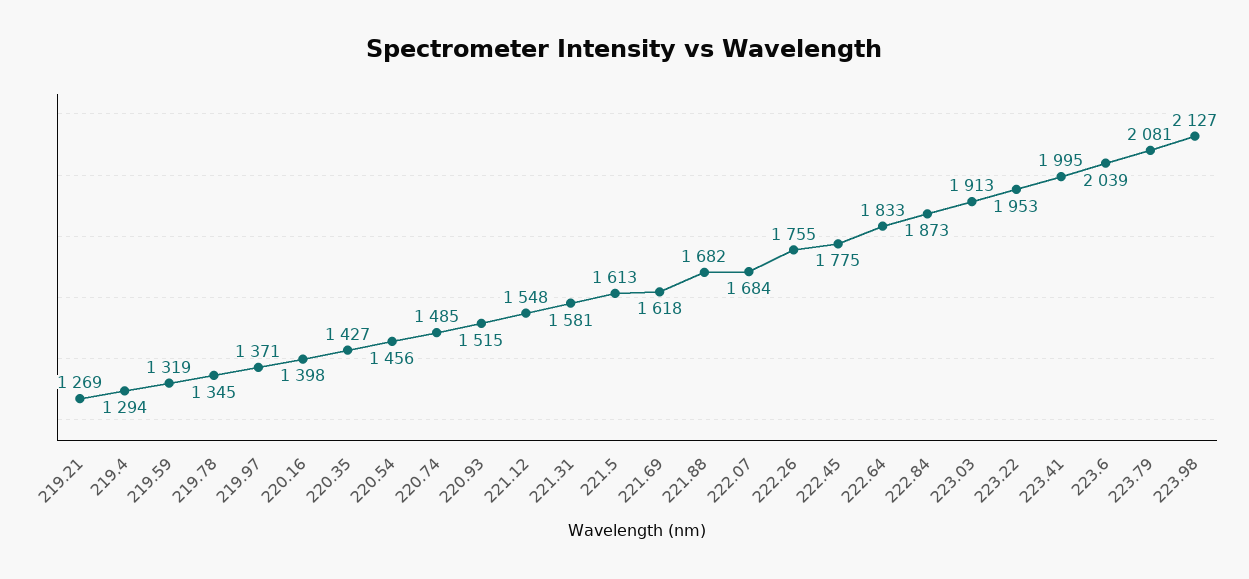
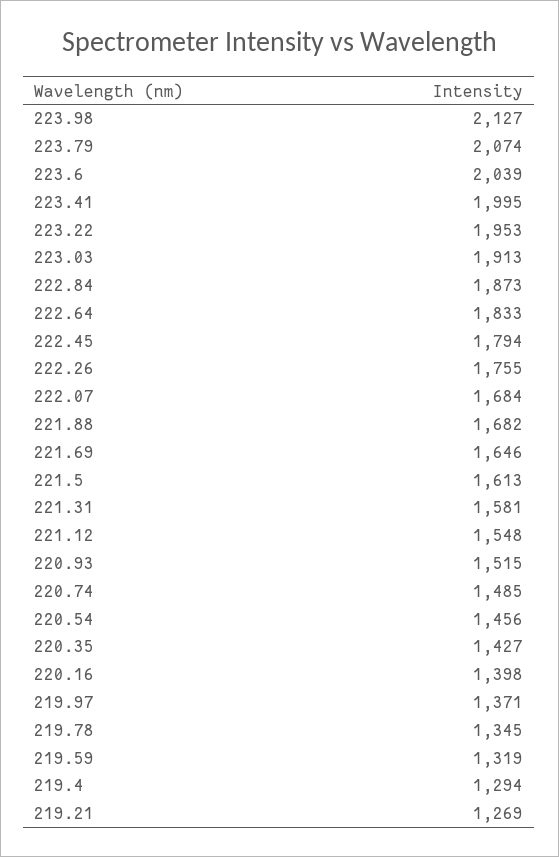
  {
    "219.21": 1269,
    "219.4": 1294,
    "219.59": 1319,
    "219.78": 1345,
    "219.97": 1371,
    "220.16": 1398,
    "220.35": 1427,
    "220.54": 1456,
    "220.74": 1485,
    "220.93": 1515,
    "221.12": 1548,
    "221.31": 1581,
    "221.5": 1613,
-   "221.69": 1618,
+   "221.69": 1646,
    "221.88": 1682,
    "222.07": 1684,
    "222.26": 1755,
-   "222.45": 1775,
+   "222.45": 1794,
    "222.64": 1833,
    "222.84": 1873,
    "223.03": 1913,
    "223.22": 1953,
    "223.41": 1995,
    "223.6": 2039,
-   "223.79": 2081,
+   "223.79": 2074,
    "223.98": 2127
  }

